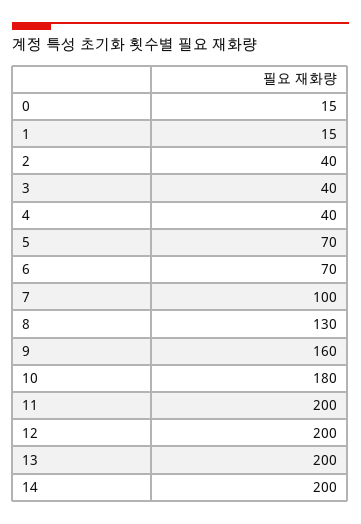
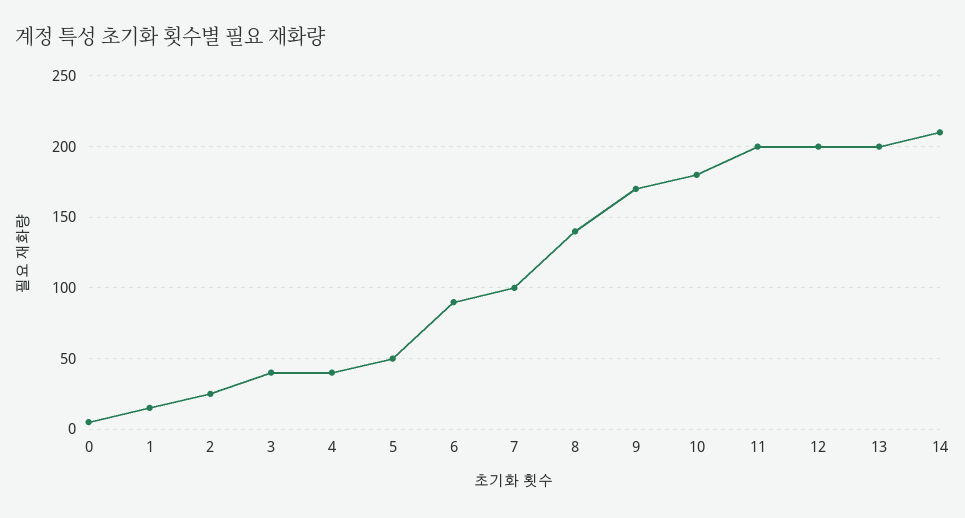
  {
-   "0": 15,
+   "0": 5,
    "1": 15,
-   "2": 40,
+   "2": 25,
    "3": 40,
    "4": 40,
-   "5": 70,
+   "5": 50,
-   "6": 70,
+   "6": 90,
    "7": 100,
-   "8": 130,
+   "8": 140,
-   "9": 160,
+   "9": 170,
    "10": 180,
    "11": 200,
    "12": 200,
    "13": 200,
-   "14": 200
+   "14": 210
  }

